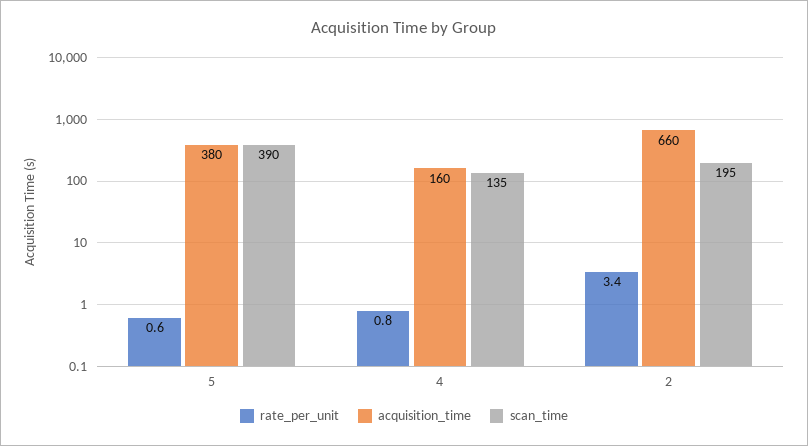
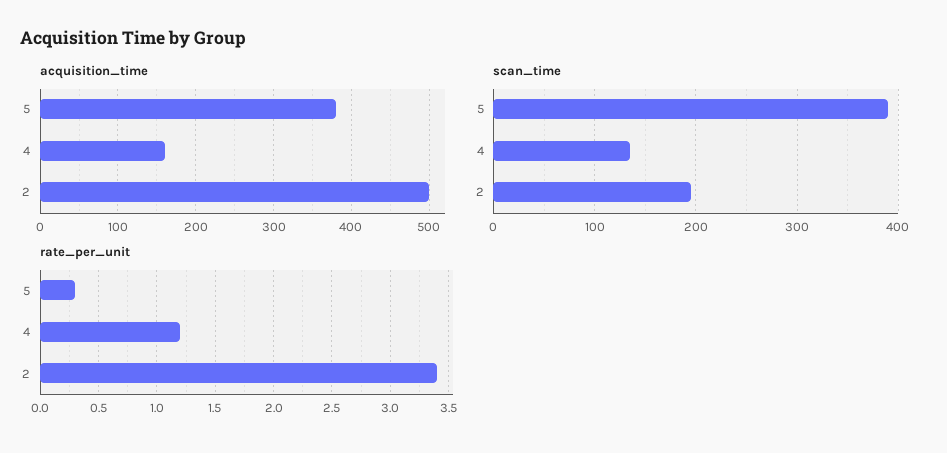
  {
    "rate_per_unit": {
-     "5": 0.6,
+     "5": 0.3,
-     "4": 0.8,
+     "4": 1.2,
      "2": 3.4
    },
    "acquisition_time": {
      "5": 380,
      "4": 160,
-     "2": 660
+     "2": 500
    },
    "scan_time": {
      "5": 390,
      "4": 135,
      "2": 195
    }
  }

